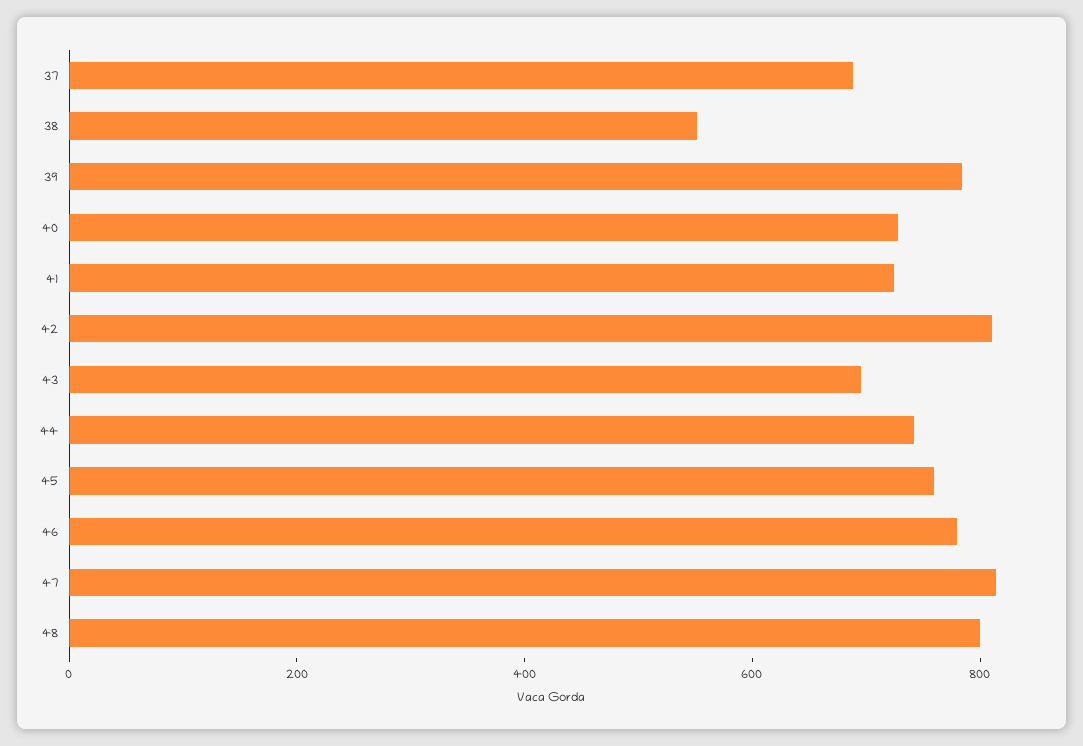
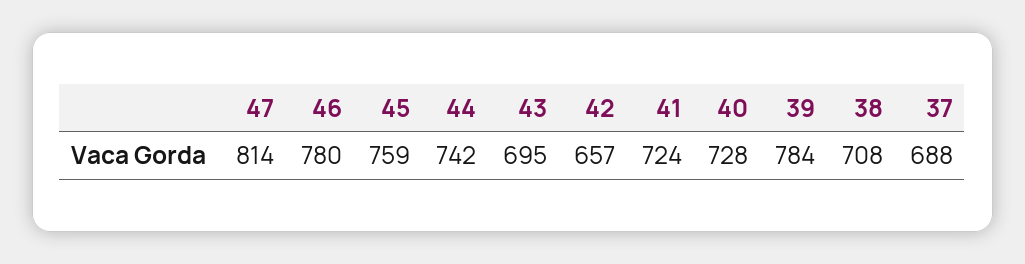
  {
    "37": 688,
-   "38": 550,
+   "38": 708,
    "39": 784,
    "40": 728,
    "41": 724,
-   "42": 800,
+   "42": 657,
    "43": 695,
    "44": 742,
    "45": 759,
    "46": 780,
-   "47": 814,
+   "47": 814
-   "48": 800
  }

